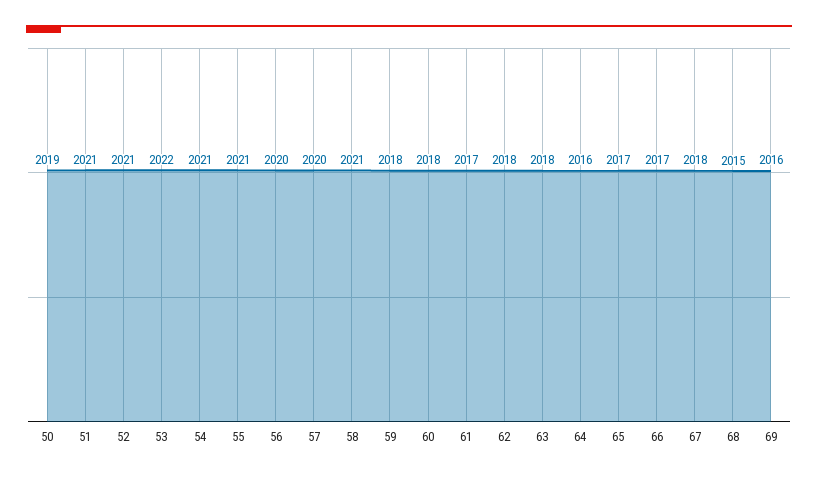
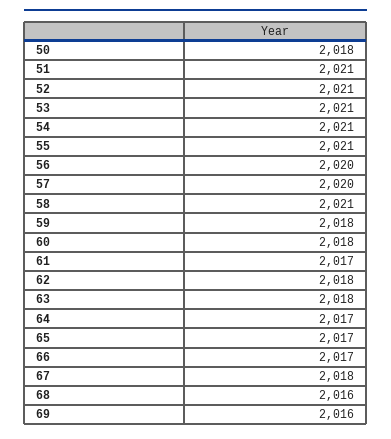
  {
-   "50": 2019,
+   "50": 2018,
    "51": 2021,
    "52": 2021,
-   "53": 2022,
+   "53": 2021,
    "54": 2021,
    "55": 2021,
    "56": 2020,
    "57": 2020,
    "58": 2021,
    "59": 2018,
    "60": 2018,
    "61": 2017,
    "62": 2018,
    "63": 2018,
-   "64": 2016,
+   "64": 2017,
    "65": 2017,
    "66": 2017,
    "67": 2018,
-   "68": 2015,
+   "68": 2016,
    "69": 2016
  }

